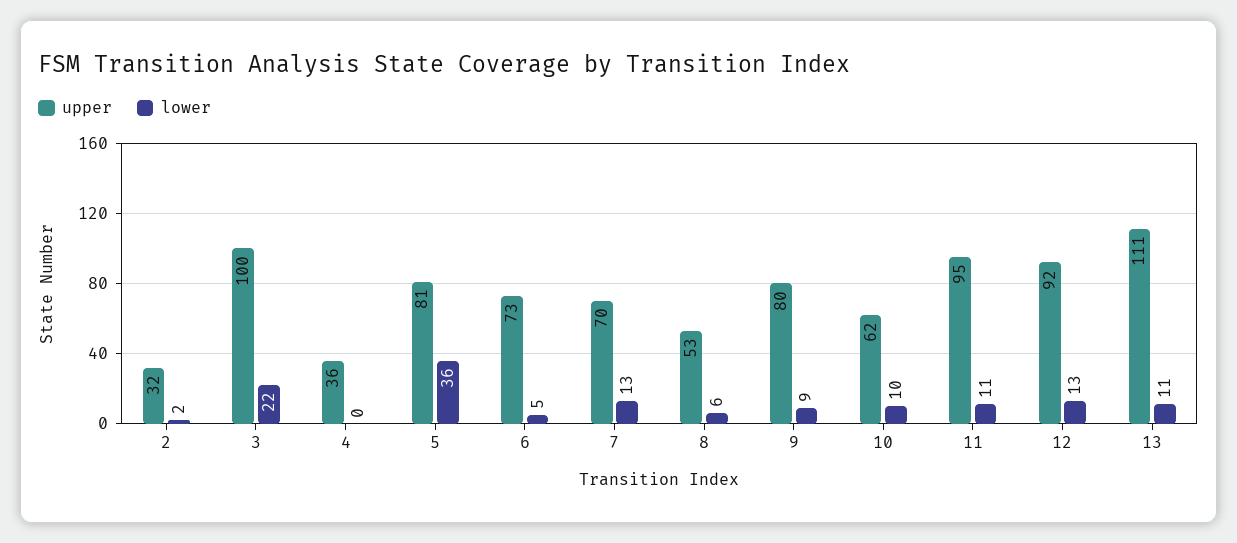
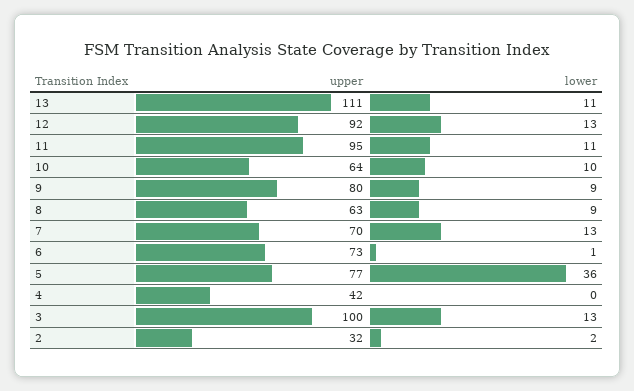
  {
    "upper": {
      "2": 32,
      "3": 100,
-     "4": 36,
+     "4": 42,
-     "5": 81,
+     "5": 77,
      "6": 73,
      "7": 70,
-     "8": 53,
+     "8": 63,
      "9": 80,
-     "10": 62,
+     "10": 64,
      "11": 95,
      "12": 92,
      "13": 111
    },
    "lower": {
      "2": 2,
-     "3": 22,
+     "3": 13,
      "4": 0,
      "5": 36,
-     "6": 5,
+     "6": 1,
      "7": 13,
-     "8": 6,
+     "8": 9,
      "9": 9,
      "10": 10,
      "11": 11,
      "12": 13,
      "13": 11
    }
  }

